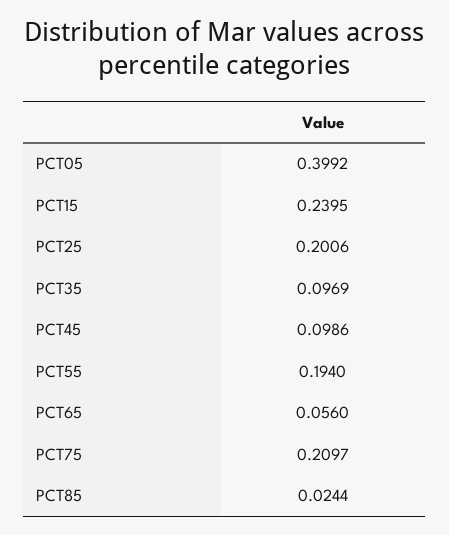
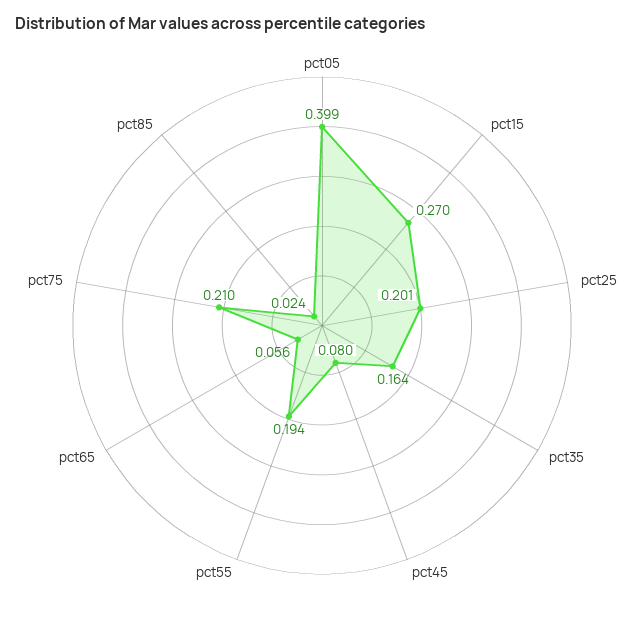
  {
    "PCT05": 0.3992,
-   "PCT15": 0.2395,
+   "PCT15": 0.27,
    "PCT25": 0.2006,
-   "PCT35": 0.0969,
+   "PCT35": 0.164,
-   "PCT45": 0.0986,
+   "PCT45": 0.08,
    "PCT55": 0.194,
    "PCT65": 0.056,
    "PCT75": 0.2097,
    "PCT85": 0.0244
  }

